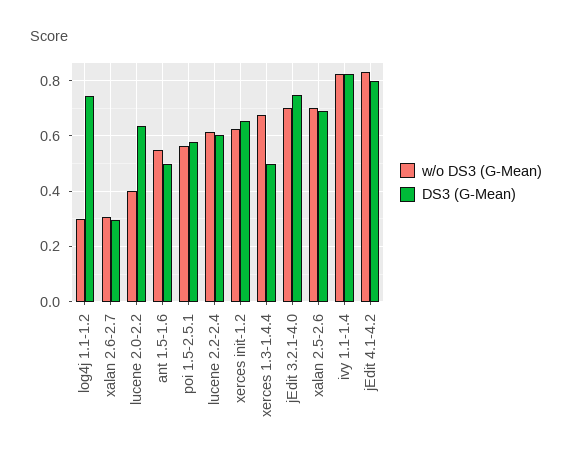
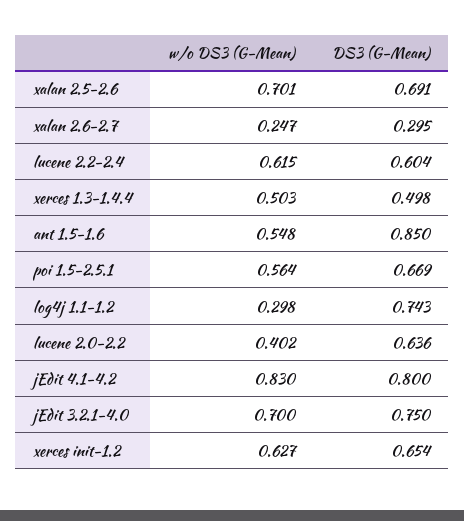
  {
    "w/o DS3 (G-Mean)": {
      "log4j 1.1-1.2": 0.298,
-     "xalan 2.6-2.7": 0.3,
+     "xalan 2.6-2.7": 0.247,
      "lucene 2.0-2.2": 0.402,
      "ant 1.5-1.6": 0.548,
      "poi 1.5-2.5.1": 0.564,
      "lucene 2.2-2.4": 0.615,
      "xerces init-1.2": 0.627,
-     "xerces 1.3-1.4.4": 0.675,
+     "xerces 1.3-1.4.4": 0.503,
      "jEdit 3.2.1-4.0": 0.7,
      "xalan 2.5-2.6": 0.701,
-     "ivy 1.1-1.4": 0.825,
      "jEdit 4.1-4.2": 0.83
    },
    "DS3 (G-Mean)": {
      "log4j 1.1-1.2": 0.743,
      "xalan 2.6-2.7": 0.295,
      "lucene 2.0-2.2": 0.636,
-     "ant 1.5-1.6": 0.5,
+     "ant 1.5-1.6": 0.85,
-     "poi 1.5-2.5.1": 0.575,
+     "poi 1.5-2.5.1": 0.669,
      "lucene 2.2-2.4": 0.604,
      "xerces init-1.2": 0.654,
      "xerces 1.3-1.4.4": 0.498,
      "jEdit 3.2.1-4.0": 0.75,
      "xalan 2.5-2.6": 0.691,
-     "ivy 1.1-1.4": 0.825,
      "jEdit 4.1-4.2": 0.8
    }
  }

